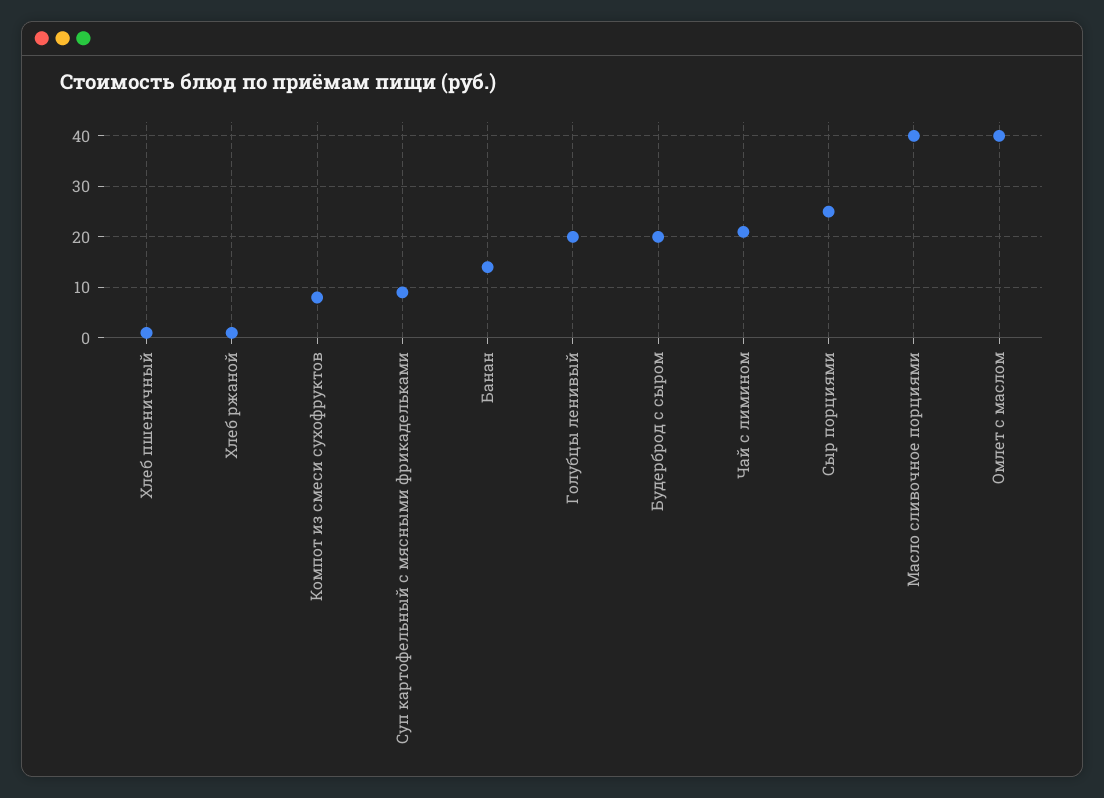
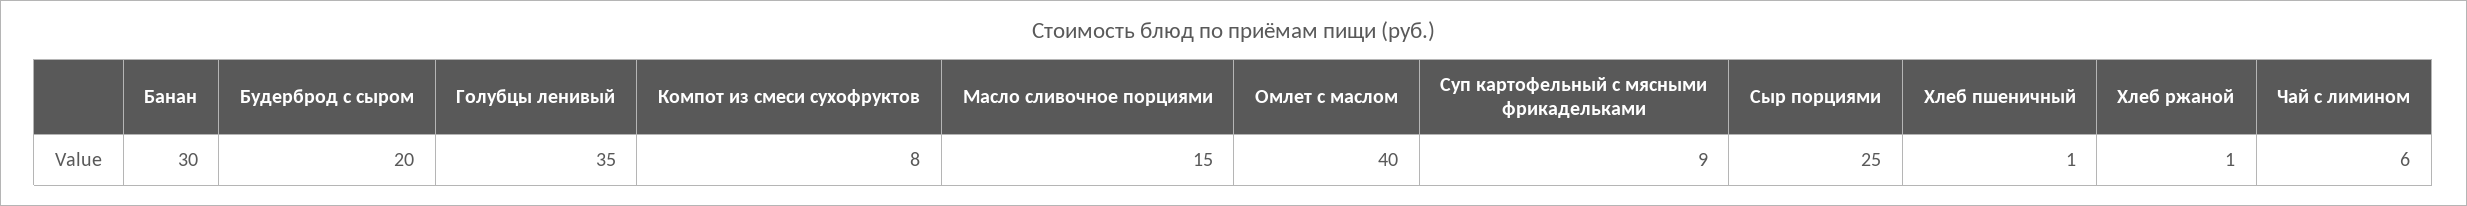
  {
    "Хлеб пшеничный": 1,
    "Хлеб ржаной": 1,
    "Компот из смеси сухофруктов": 8,
    "Суп картофельный с мясными фрикадельками": 9,
-   "Банан": 15,
+   "Банан": 30,
-   "Голубцы ленивый": 20,
+   "Голубцы ленивый": 35,
    "Будерброд с сыром": 20,
-   "Чай с лимином": 20,
+   "Чай с лимином": 6,
    "Сыр порциями": 25,
-   "Масло сливочное порциями": 40,
+   "Масло сливочное порциями": 15,
    "Омлет с маслом": 40
  }

